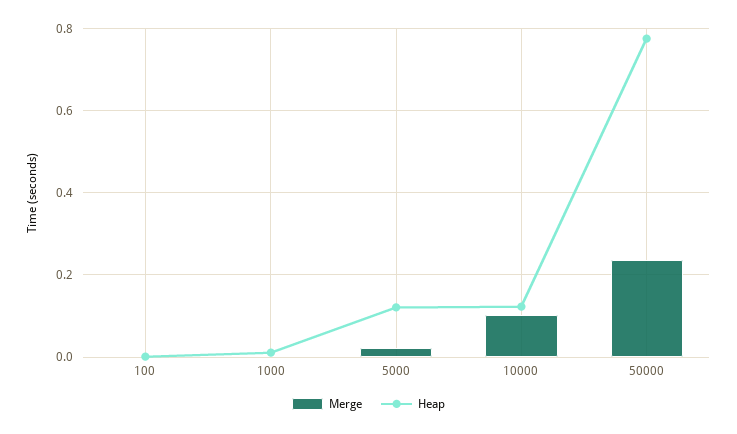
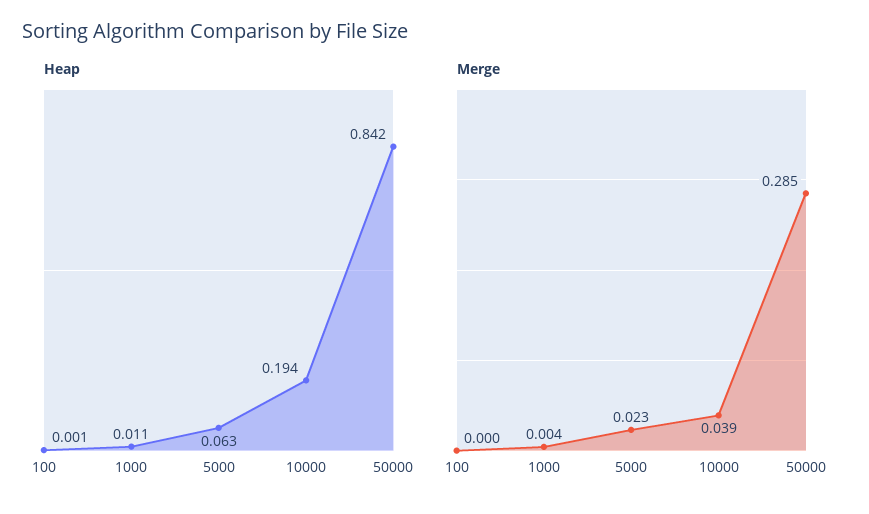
  {
    "Merge": {
      "100": 0,
      "1000": 0.004,
      "5000": 0.023,
-     "10000": 0.1,
+     "10000": 0.039,
-     "50000": 0.24
+     "50000": 0.285
    },
    "Heap": {
      "100": 0.001,
      "1000": 0.011,
-     "5000": 0.12,
+     "5000": 0.063,
-     "10000": 0.12,
+     "10000": 0.194,
-     "50000": 0.78
+     "50000": 0.842
    }
  }

